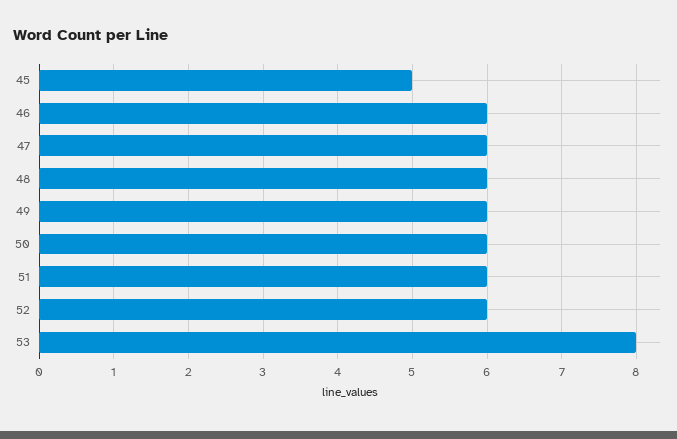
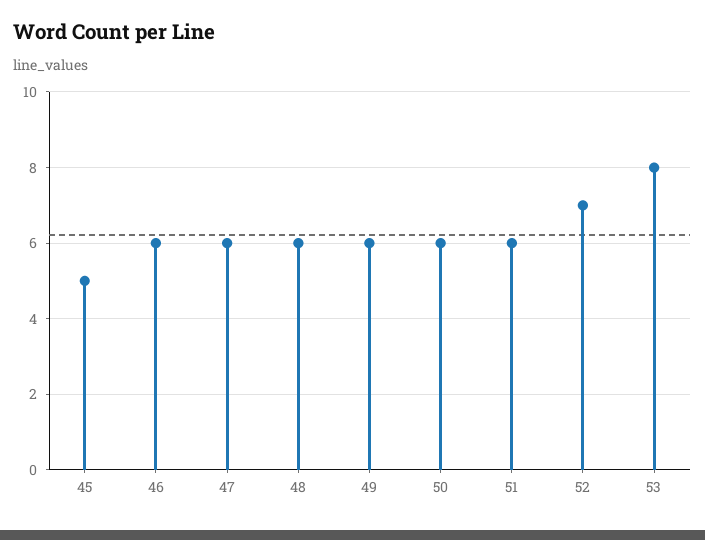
  {
    "45": 5,
    "46": 6,
    "47": 6,
    "48": 6,
    "49": 6,
    "50": 6,
    "51": 6,
-   "52": 6,
+   "52": 7,
    "53": 8
  }

